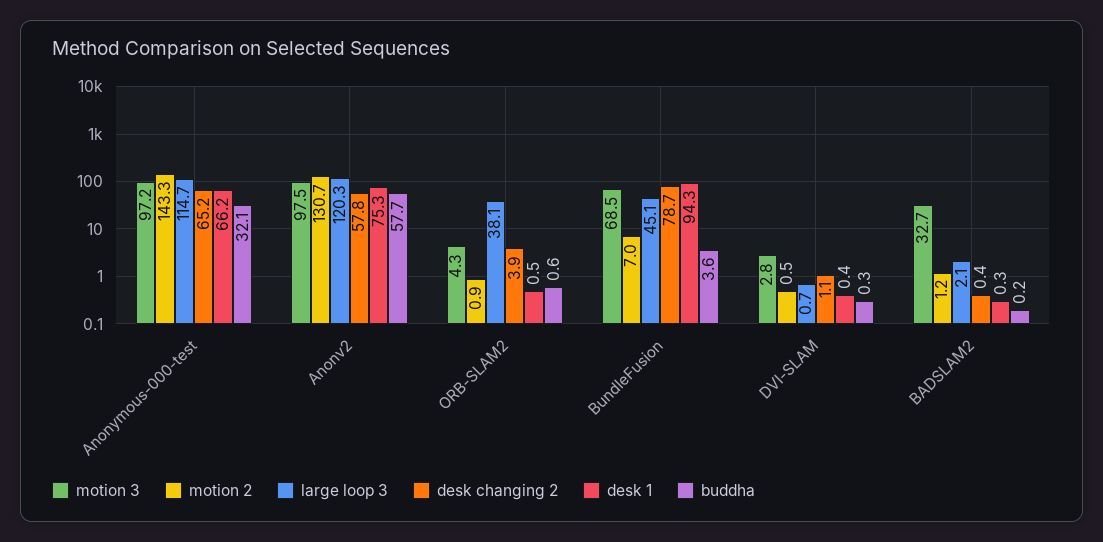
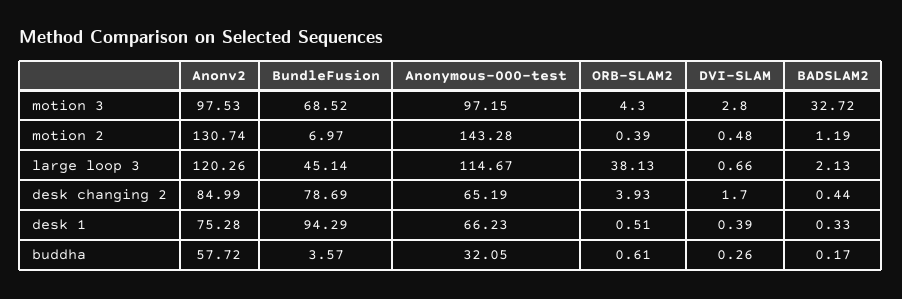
  {
    "motion 3": {
      "Anonymous-000-test": 97.15,
      "Anonv2": 97.53,
      "ORB-SLAM2": 4.3,
      "BundleFusion": 68.52,
      "DVI-SLAM": 2.8,
      "BADSLAM2": 32.72
    },
    "motion 2": {
      "Anonymous-000-test": 143.28,
      "Anonv2": 130.74,
-     "ORB-SLAM2": 0.9,
+     "ORB-SLAM2": 0.39,
      "BundleFusion": 6.97,
      "DVI-SLAM": 0.48,
      "BADSLAM2": 1.19
    },
    "large loop 3": {
      "Anonymous-000-test": 114.67,
      "Anonv2": 120.26,
      "ORB-SLAM2": 38.13,
      "BundleFusion": 45.14,
      "DVI-SLAM": 0.66,
      "BADSLAM2": 2.13
    },
    "desk changing 2": {
      "Anonymous-000-test": 65.19,
-     "Anonv2": 57.8,
+     "Anonv2": 84.99,
      "ORB-SLAM2": 3.93,
      "BundleFusion": 78.69,
-     "DVI-SLAM": 1.1,
+     "DVI-SLAM": 1.7,
      "BADSLAM2": 0.44
    },
    "desk 1": {
      "Anonymous-000-test": 66.23,
      "Anonv2": 75.28,
      "ORB-SLAM2": 0.51,
      "BundleFusion": 94.29,
      "DVI-SLAM": 0.39,
      "BADSLAM2": 0.33
    },
    "buddha": {
      "Anonymous-000-test": 32.05,
      "Anonv2": 57.72,
      "ORB-SLAM2": 0.61,
      "BundleFusion": 3.57,
      "DVI-SLAM": 0.26,
      "BADSLAM2": 0.17
    }
  }

